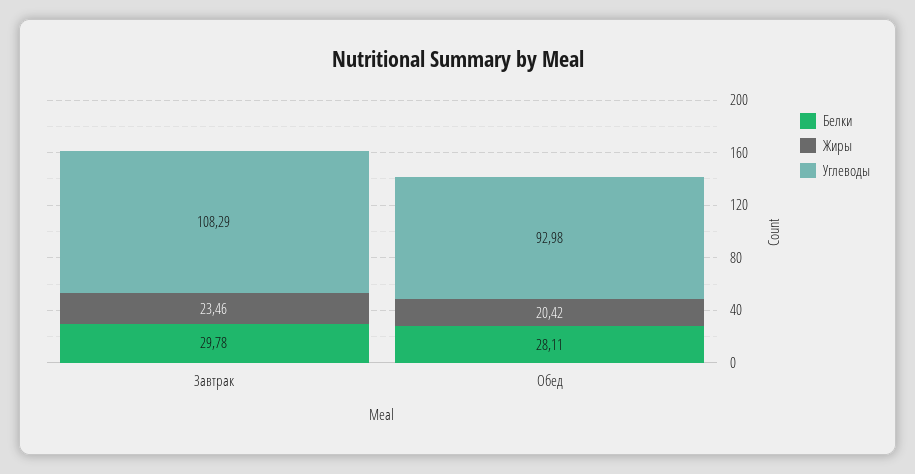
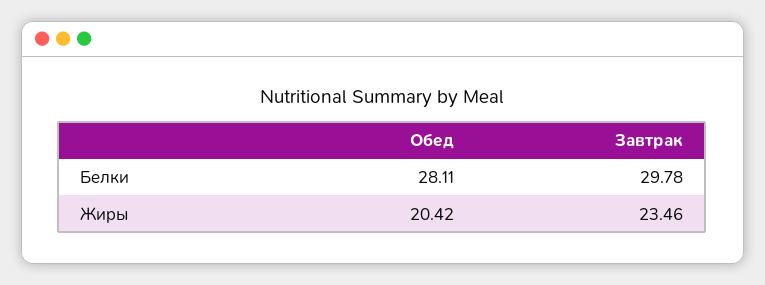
  {
    "Белки": {
      "Завтрак": 29.78,
      "Обед": 28.11
    },
    "Жиры": {
      "Завтрак": 23.46,
      "Обед": 20.42
-   },
+   }
-   "Углеводы": {
-     "Завтрак": 108.29,
-     "Обед": 92.98
-   }
  }

